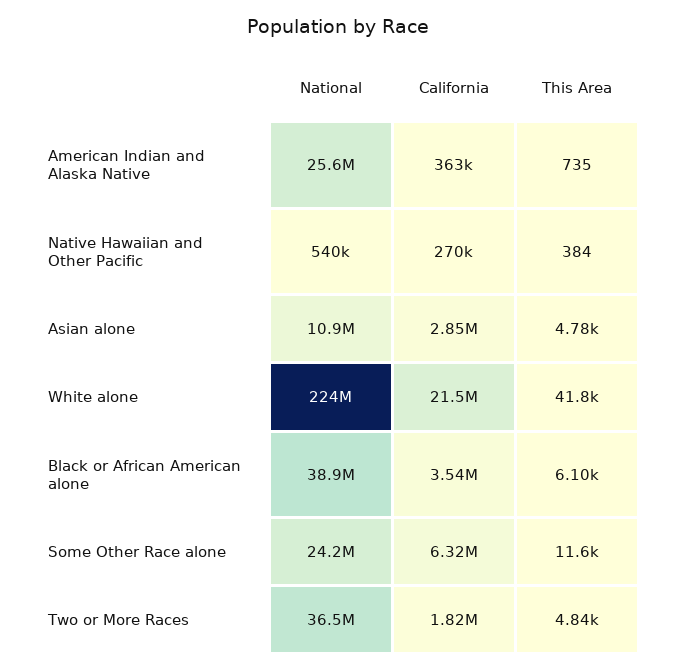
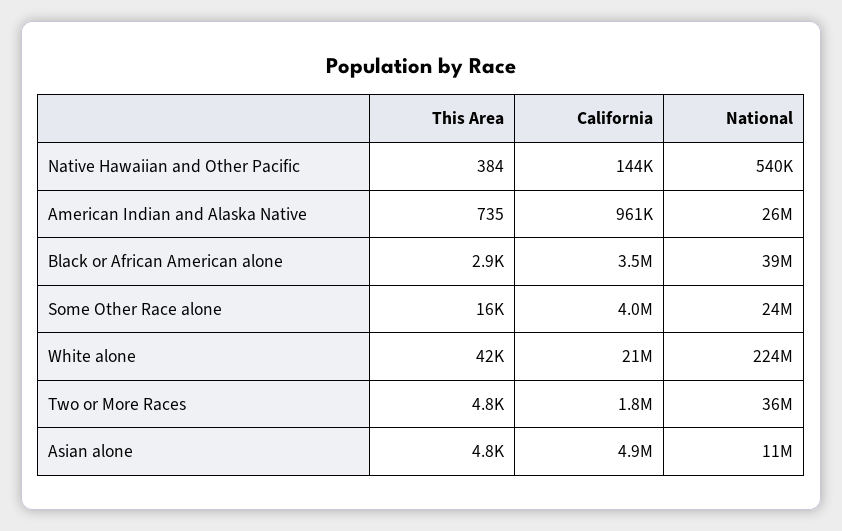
  {
    "National": {
      "American Indian and Alaska Native": 25600000,
      "Native Hawaiian and Other Pacific": 540000,
      "Asian alone": 10900000,
      "White alone": 224000000,
      "Black or African American alone": 38900000,
      "Some Other Race alone": 24200000,
      "Two or More Races": 36500000
    },
    "California": {
-     "American Indian and Alaska Native": 363000,
+     "American Indian and Alaska Native": 961000,
-     "Native Hawaiian and Other Pacific": 270000,
+     "Native Hawaiian and Other Pacific": 144000,
-     "Asian alone": 2850000,
+     "Asian alone": 4900000,
      "White alone": 21500000,
      "Black or African American alone": 3540000,
-     "Some Other Race alone": 6320000,
+     "Some Other Race alone": 4000000,
      "Two or More Races": 1820000
    },
    "This Area": {
      "American Indian and Alaska Native": 735,
      "Native Hawaiian and Other Pacific": 384,
      "Asian alone": 4780,
      "White alone": 41800,
-     "Black or African American alone": 6100,
+     "Black or African American alone": 2900,
-     "Some Other Race alone": 11600,
+     "Some Other Race alone": 16000,
      "Two or More Races": 4840
    }
  }

